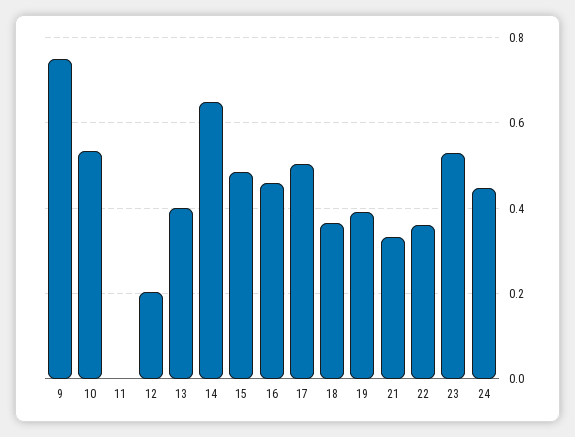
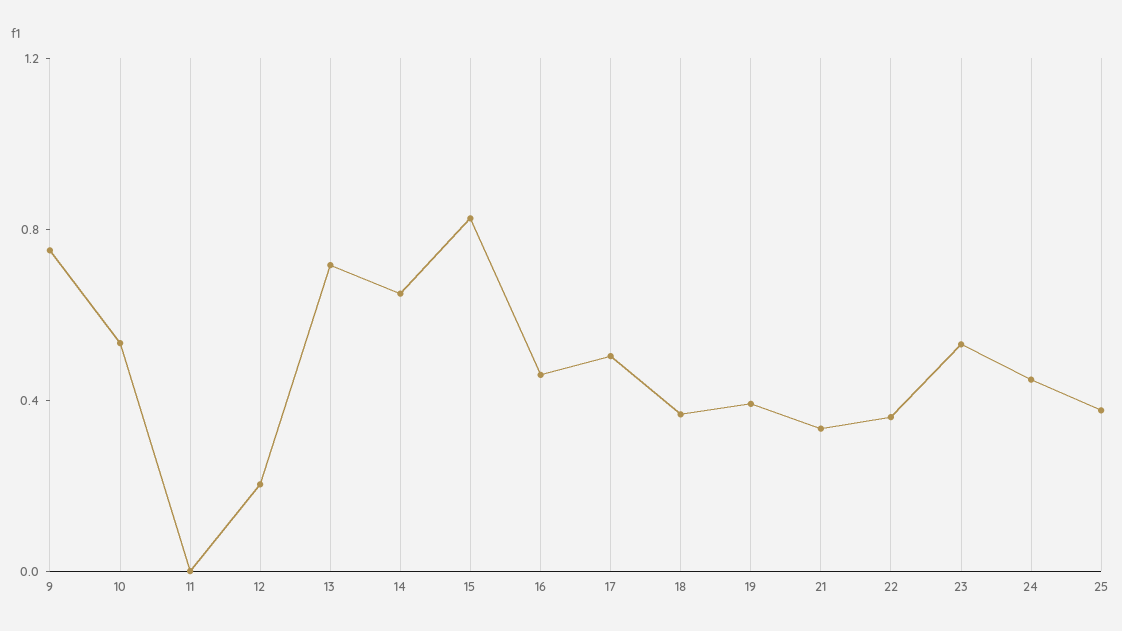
  {
    "9": 0.76,
    "10": 0.54,
    "11": 0,
    "12": 0.2,
-   "13": 0.4,
+   "13": 0.7,
    "14": 0.64,
-   "15": 0.48,
+   "15": 0.8,
    "16": 0.46,
    "17": 0.5,
    "18": 0.36,
    "19": 0.4,
    "21": 0.34,
    "22": 0.36,
    "23": 0.54,
-   "24": 0.44
+   "24": 0.44,
+   "25": 0.4
  }

